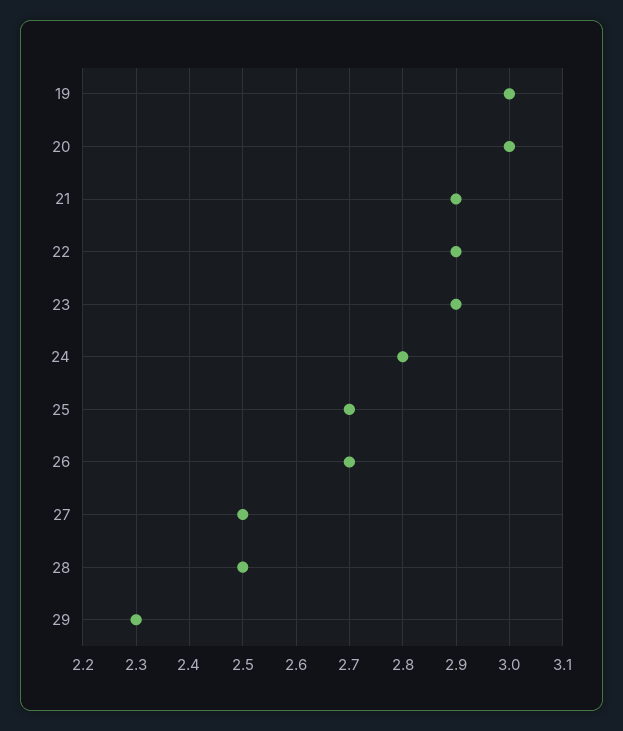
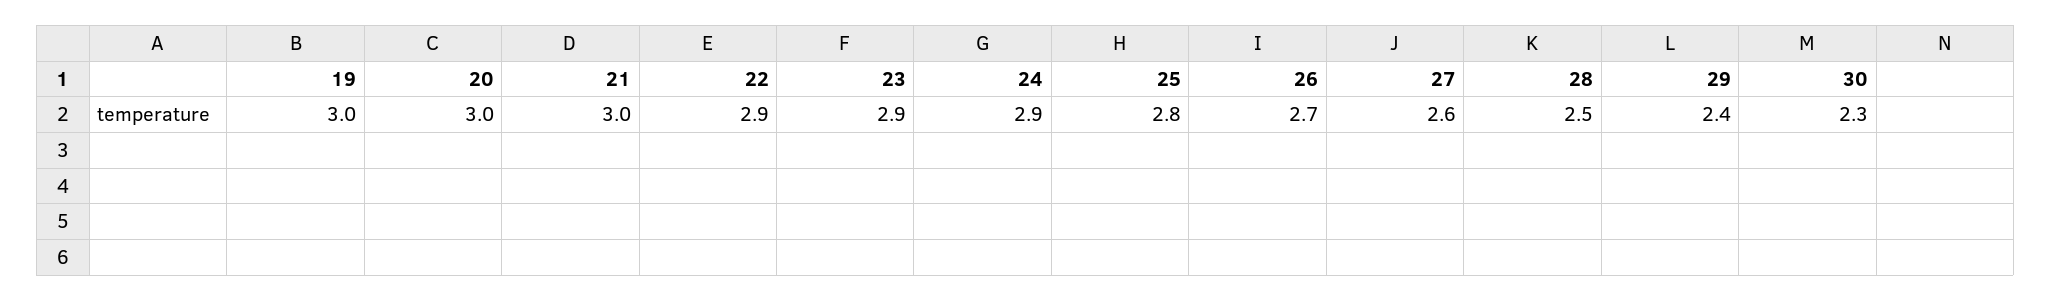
  {
    "19": 3,
    "20": 3,
-   "21": 2.9,
+   "21": 3,
    "22": 2.9,
    "23": 2.9,
-   "24": 2.8,
+   "24": 2.9,
-   "25": 2.7,
+   "25": 2.8,
    "26": 2.7,
-   "27": 2.5,
+   "27": 2.6,
    "28": 2.5,
-   "29": 2.3
+   "29": 2.4,
+   "30": 2.3
  }

